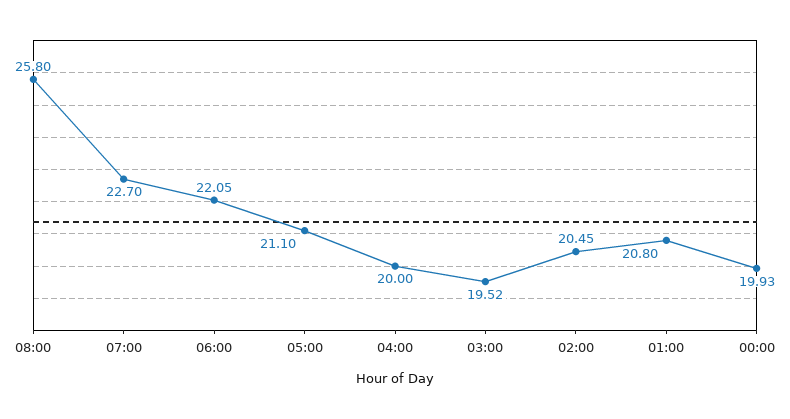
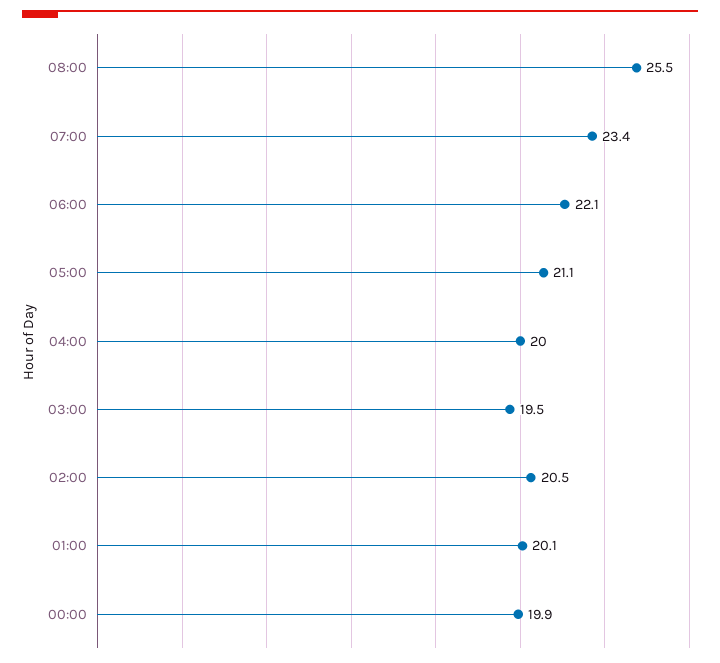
  {
-   "08:00": 25.8,
+   "08:00": 25.5,
-   "07:00": 22.7,
+   "07:00": 23.4,
    "06:00": 22.05,
    "05:00": 21.1,
    "04:00": 20,
    "03:00": 19.52,
    "02:00": 20.45,
-   "01:00": 20.8,
+   "01:00": 20.1,
    "00:00": 19.93
  }

